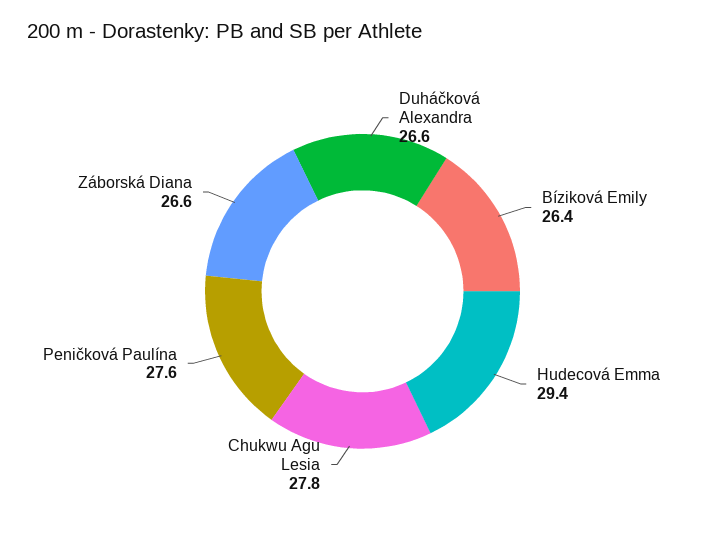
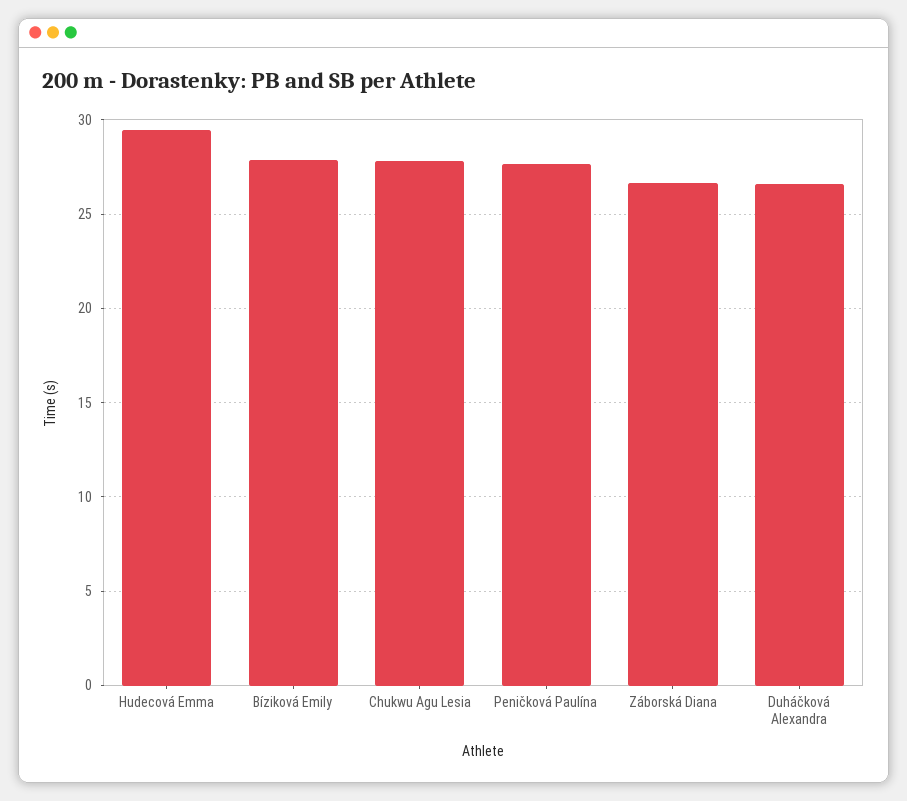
  {
    "Duháčková Alexandra": 26.6,
-   "Bíziková Emily": 26.4,
+   "Bíziková Emily": 28,
    "Hudecová Emma": 29.4,
    "Chukwu Agu Lesia": 27.8,
    "Peničková Paulína": 27.6,
    "Záborská Diana": 26.6
  }

